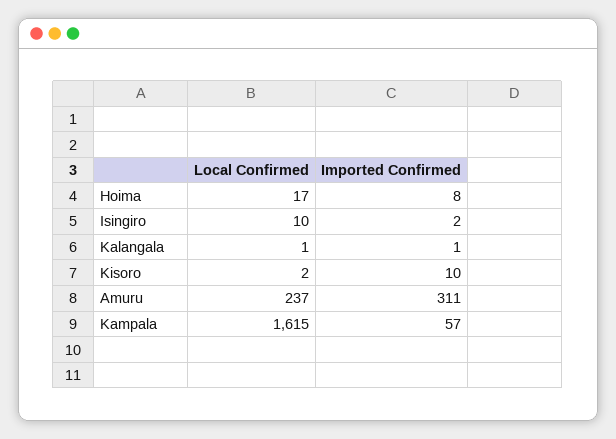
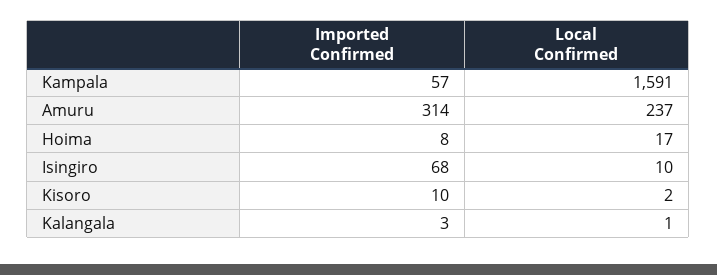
  {
    "Local Confirmed": {
      "Hoima": 17,
      "Isingiro": 10,
      "Kalangala": 1,
      "Kisoro": 2,
      "Amuru": 237,
-     "Kampala": 1615
+     "Kampala": 1591
    },
    "Imported Confirmed": {
      "Hoima": 8,
-     "Isingiro": 2,
+     "Isingiro": 68,
-     "Kalangala": 1,
+     "Kalangala": 3,
      "Kisoro": 10,
-     "Amuru": 311,
+     "Amuru": 314,
      "Kampala": 57
    }
  }

